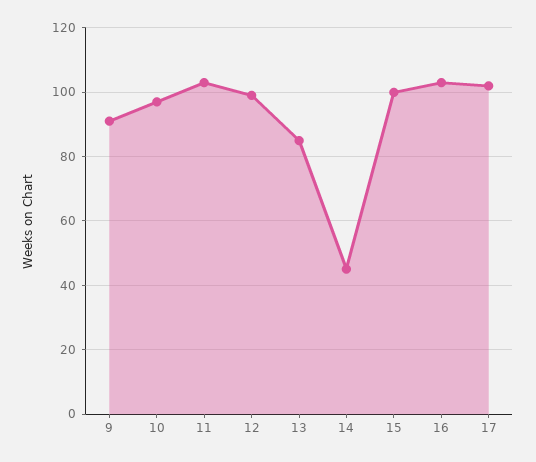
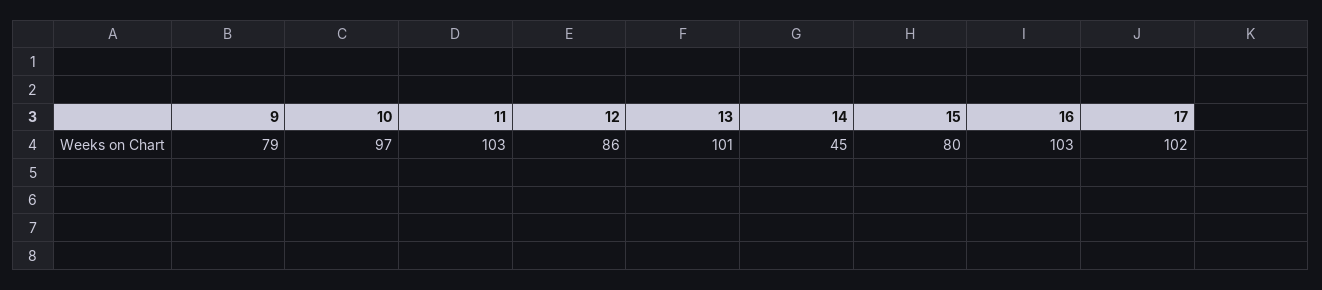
  {
-   "9": 90,
+   "9": 79,
    "10": 97,
    "11": 103,
-   "12": 100,
+   "12": 86,
-   "13": 85,
+   "13": 101,
    "14": 45,
-   "15": 100,
+   "15": 80,
    "16": 103,
    "17": 102
  }

